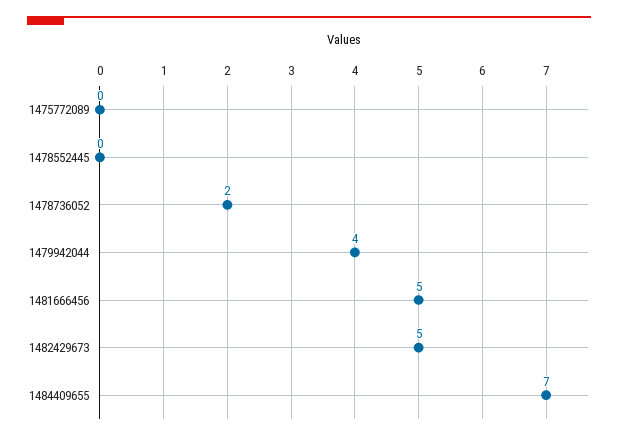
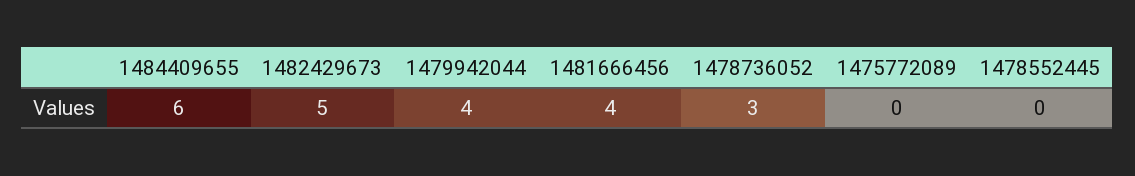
  {
    "1475772089": 0,
    "1478552445": 0,
-   "1478736052": 2,
+   "1478736052": 3,
    "1479942044": 4,
-   "1481666456": 5,
+   "1481666456": 4,
    "1482429673": 5,
-   "1484409655": 7
+   "1484409655": 6
  }

